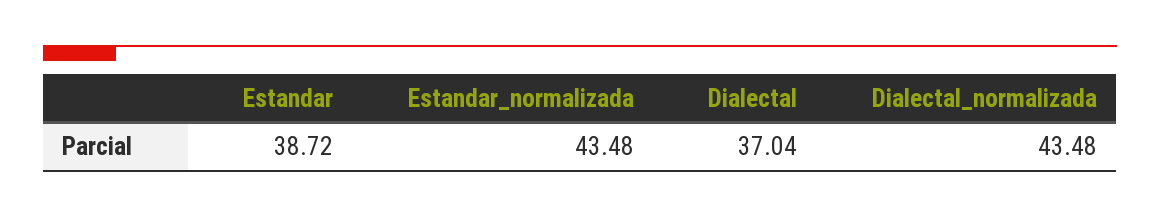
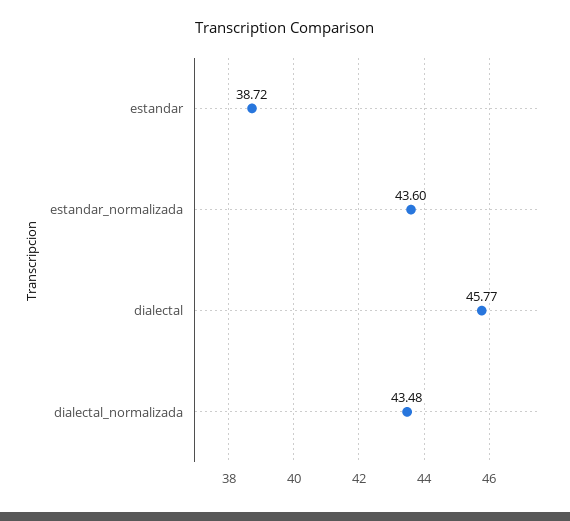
  {
    "Estandar": 38.72,
-   "Estandar_normalizada": 43.48,
+   "Estandar_normalizada": 43.6,
-   "Dialectal": 37.04,
+   "Dialectal": 45.77,
    "Dialectal_normalizada": 43.48
  }

